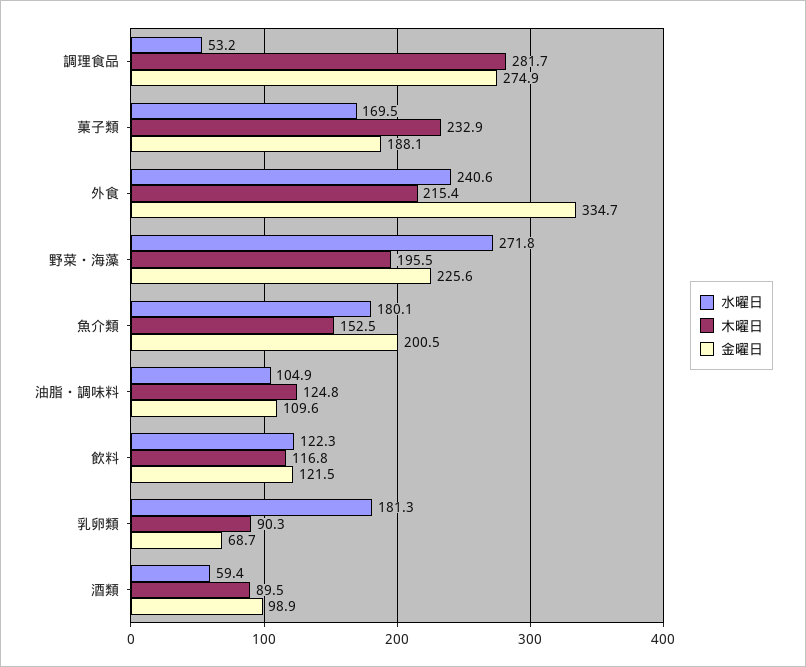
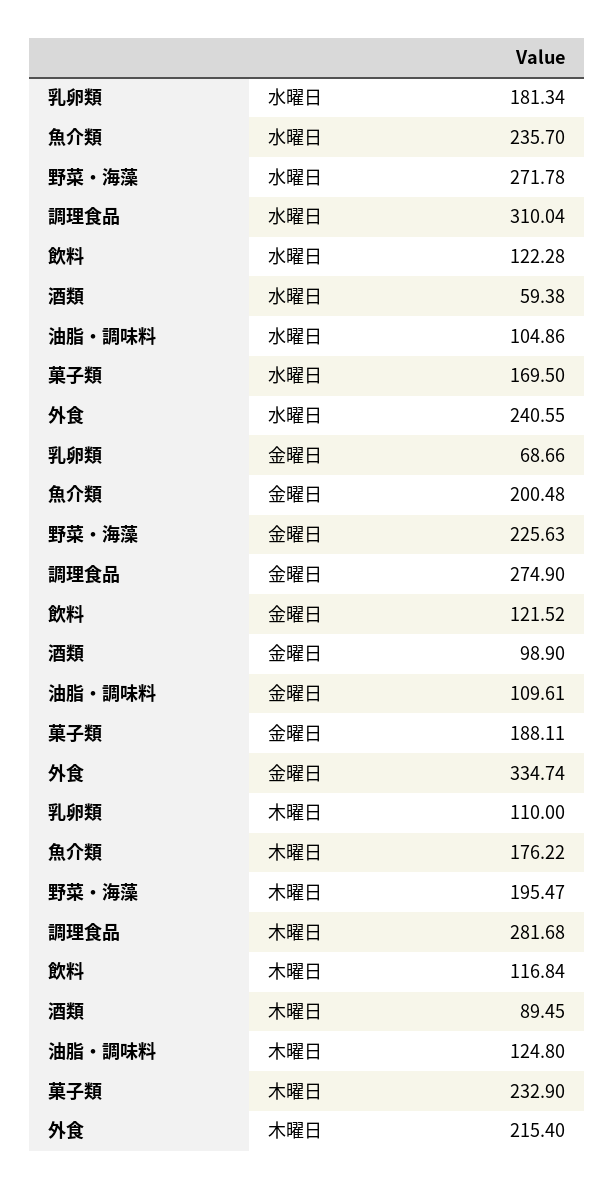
  {
    "水曜日": {
-     "調理食品": 53.2,
+     "調理食品": 310.04,
      "菓子類": 169.5,
      "外食": 240.55,
      "野菜・海藻": 271.78,
-     "魚介類": 180.1,
+     "魚介類": 235.7,
      "油脂・調味料": 104.86,
      "飲料": 122.28,
      "乳卵類": 181.34,
      "酒類": 59.38
    },
    "木曜日": {
      "調理食品": 281.68,
      "菓子類": 232.9,
      "外食": 215.4,
      "野菜・海藻": 195.47,
-     "魚介類": 152.5,
+     "魚介類": 176.22,
      "油脂・調味料": 124.8,
      "飲料": 116.84,
-     "乳卵類": 90.3,
+     "乳卵類": 110,
      "酒類": 89.45
    },
    "金曜日": {
      "調理食品": 274.9,
      "菓子類": 188.11,
      "外食": 334.74,
      "野菜・海藻": 225.63,
      "魚介類": 200.48,
      "油脂・調味料": 109.61,
      "飲料": 121.52,
      "乳卵類": 68.66,
      "酒類": 98.9
    }
  }

